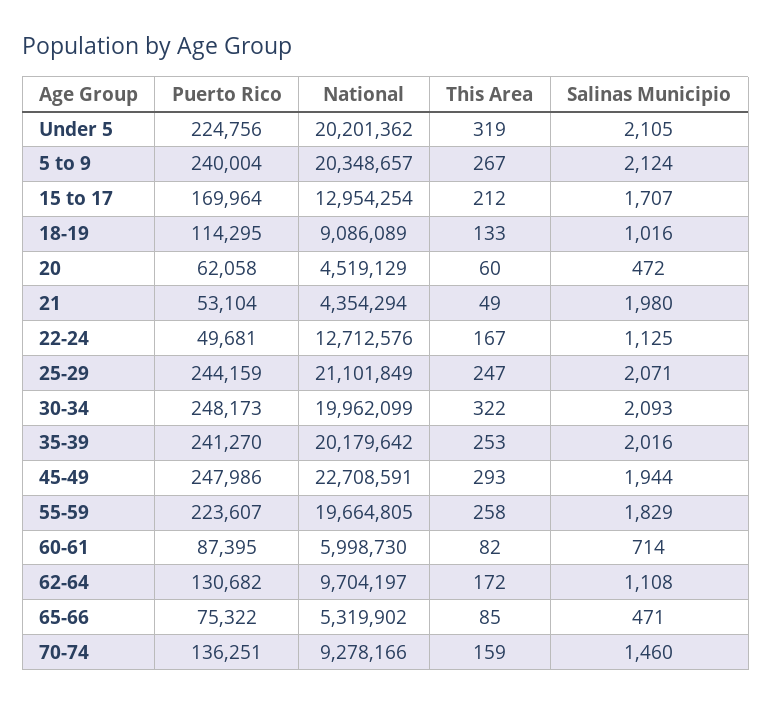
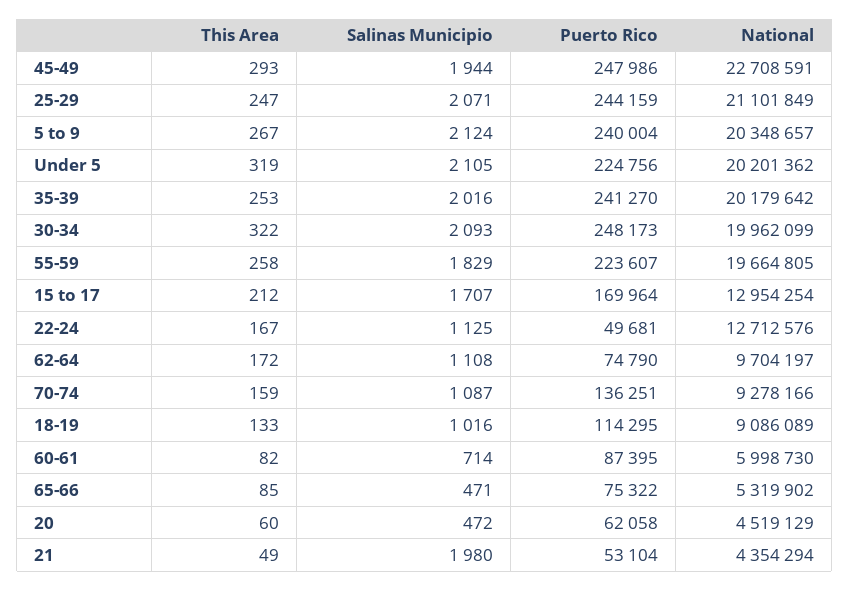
  {
    "Puerto Rico": {
      "Under 5": 224756,
      "5 to 9": 240004,
      "15 to 17": 169964,
      "18-19": 114295,
      "20": 62058,
      "21": 53104,
      "22-24": 49681,
      "25-29": 244159,
      "30-34": 248173,
      "35-39": 241270,
      "45-49": 247986,
      "55-59": 223607,
      "60-61": 87395,
-     "62-64": 130682,
+     "62-64": 74790,
      "65-66": 75322,
      "70-74": 136251
    },
    "National": {
      "Under 5": 20201362,
      "5 to 9": 20348657,
      "15 to 17": 12954254,
      "18-19": 9086089,
      "20": 4519129,
      "21": 4354294,
      "22-24": 12712576,
      "25-29": 21101849,
      "30-34": 19962099,
      "35-39": 20179642,
      "45-49": 22708591,
      "55-59": 19664805,
      "60-61": 5998730,
      "62-64": 9704197,
      "65-66": 5319902,
      "70-74": 9278166
    },
    "This Area": {
      "Under 5": 319,
      "5 to 9": 267,
      "15 to 17": 212,
      "18-19": 133,
      "20": 60,
      "21": 49,
      "22-24": 167,
      "25-29": 247,
      "30-34": 322,
      "35-39": 253,
      "45-49": 293,
      "55-59": 258,
      "60-61": 82,
      "62-64": 172,
      "65-66": 85,
      "70-74": 159
    },
    "Salinas Municipio": {
      "Under 5": 2105,
      "5 to 9": 2124,
      "15 to 17": 1707,
      "18-19": 1016,
      "20": 472,
      "21": 1980,
      "22-24": 1125,
      "25-29": 2071,
      "30-34": 2093,
      "35-39": 2016,
      "45-49": 1944,
      "55-59": 1829,
      "60-61": 714,
      "62-64": 1108,
      "65-66": 471,
-     "70-74": 1460
+     "70-74": 1087
    }
  }

